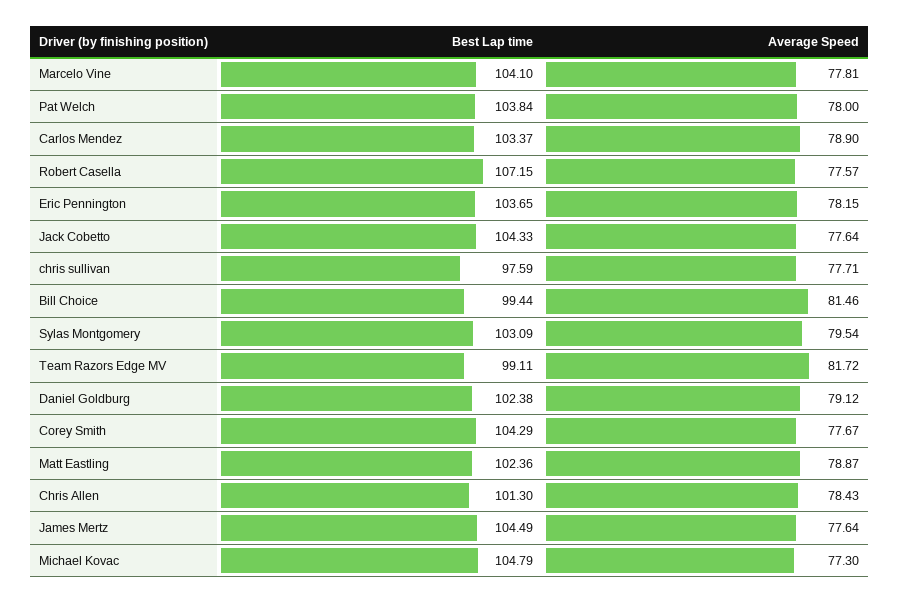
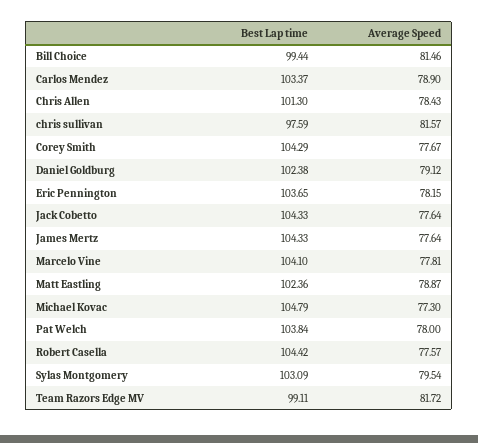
  {
    "Best Lap time": {
      "Marcelo Vine": 104.1,
      "Pat Welch": 103.84,
      "Carlos Mendez": 103.37,
-     "Robert Casella": 107.15,
+     "Robert Casella": 104.42,
      "Eric Pennington": 103.65,
      "Jack Cobetto": 104.33,
      "chris sullivan": 97.59,
      "Bill Choice": 99.44,
      "Sylas Montgomery": 103.09,
      "Team Razors Edge MV": 99.11,
      "Daniel Goldburg": 102.38,
      "Corey Smith": 104.29,
      "Matt Eastling": 102.36,
      "Chris Allen": 101.3,
-     "James Mertz": 104.49,
+     "James Mertz": 104.33,
      "Michael Kovac": 104.79
    },
    "Average Speed": {
      "Marcelo Vine": 77.81,
      "Pat Welch": 78,
      "Carlos Mendez": 78.9,
      "Robert Casella": 77.57,
      "Eric Pennington": 78.15,
      "Jack Cobetto": 77.64,
-     "chris sullivan": 77.71,
+     "chris sullivan": 81.57,
      "Bill Choice": 81.46,
      "Sylas Montgomery": 79.54,
      "Team Razors Edge MV": 81.72,
      "Daniel Goldburg": 79.12,
      "Corey Smith": 77.67,
      "Matt Eastling": 78.87,
      "Chris Allen": 78.43,
      "James Mertz": 77.64,
      "Michael Kovac": 77.3
    }
  }

